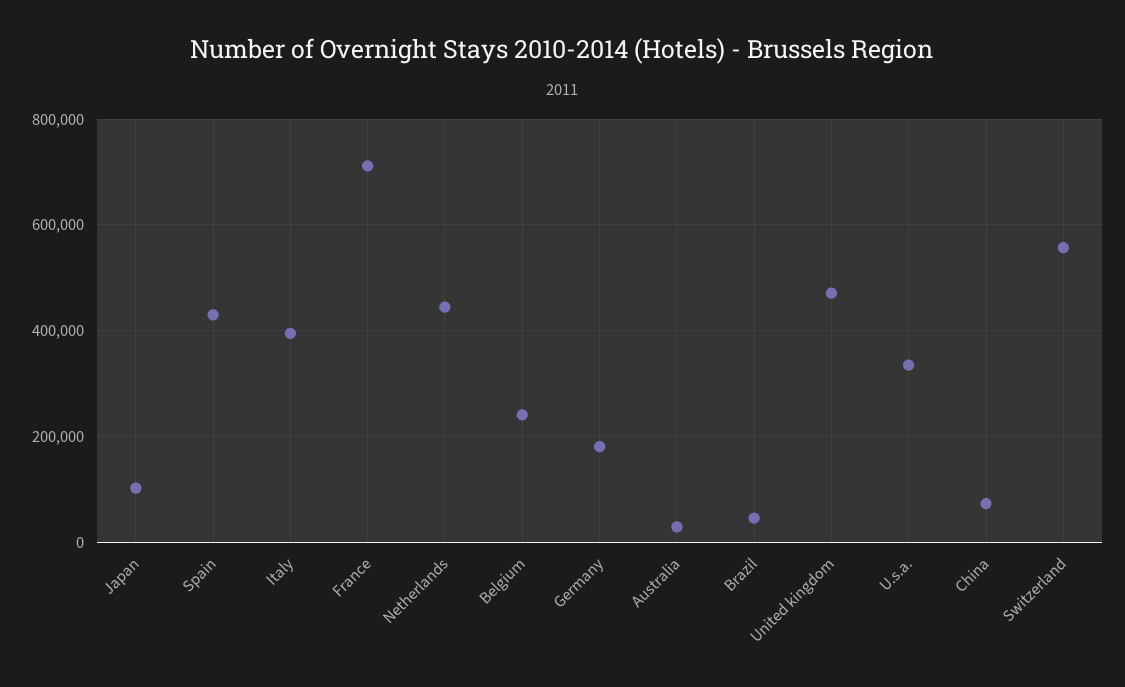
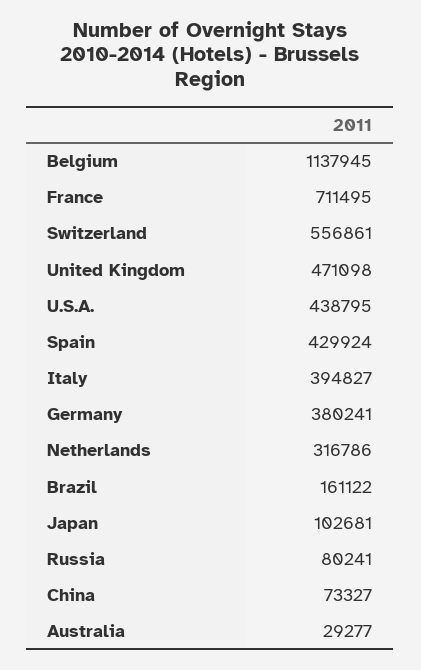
  {
    "Japan": 102681,
    "Spain": 429924,
    "Italy": 394827,
    "France": 711495,
-   "Netherlands": 440000,
+   "Netherlands": 316786,
-   "Belgium": 240000,
+   "Belgium": 1137945,
-   "Germany": 180000,
+   "Germany": 380241,
    "Australia": 29277,
-   "Brazil": 40000,
+   "Brazil": 161122,
    "United kingdom": 471098,
-   "U.s.a.": 340000,
+   "U.s.a.": 438795,
    "China": 73327,
-   "Switzerland": 556861
+   "Switzerland": 556861,
+   "Russia": 80241
  }

